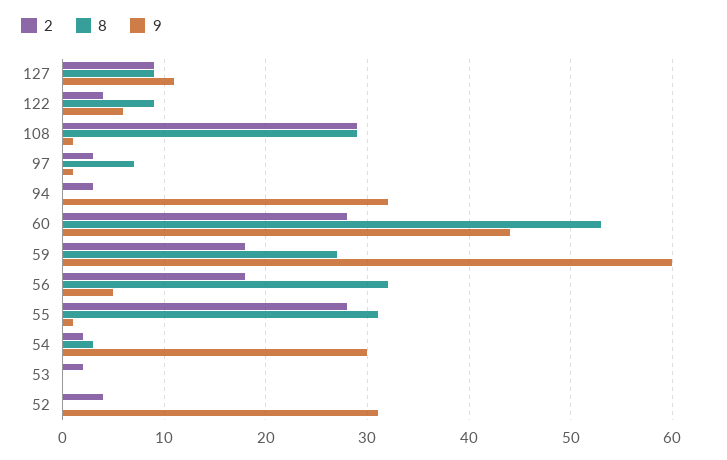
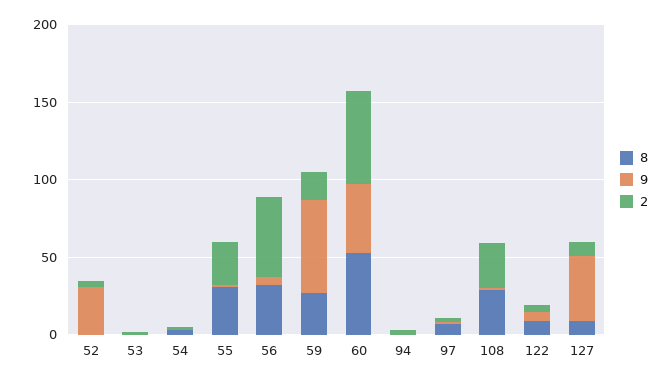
  {
    "2": {
      "127": 9,
      "122": 4,
      "108": 29,
      "97": 3,
      "94": 3,
-     "60": 28,
+     "60": 60,
      "59": 18,
-     "56": 18,
+     "56": 50,
      "55": 28,
      "54": 2,
      "53": 2,
      "52": 4
    },
    "8": {
      "127": 9,
      "122": 9,
      "108": 29,
      "97": 7,
      "94": 0,
      "60": 53,
      "59": 27,
      "56": 32,
      "55": 31,
      "54": 3,
      "53": 0,
      "52": 0
    },
    "9": {
-     "127": 11,
+     "127": 40,
      "122": 6,
      "108": 1,
      "97": 1,
-     "94": 32,
+     "94": 0,
      "60": 44,
      "59": 60,
      "56": 5,
      "55": 1,
-     "54": 30,
+     "54": 0,
      "53": 0,
      "52": 31
    }
  }

